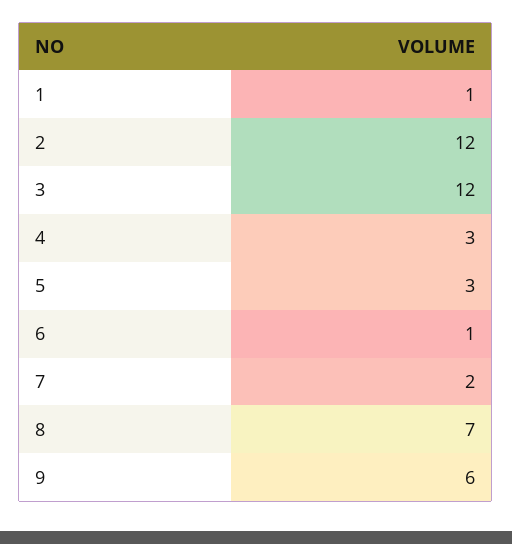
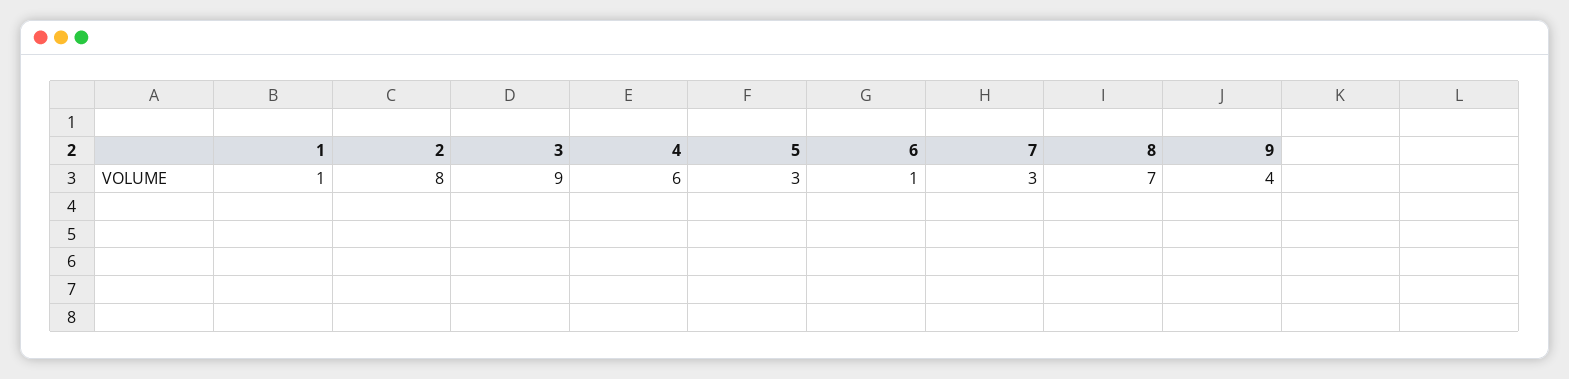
  {
    "1": 1,
-   "2": 12,
+   "2": 8,
-   "3": 12,
+   "3": 9,
-   "4": 3,
+   "4": 6,
    "5": 3,
    "6": 1,
-   "7": 2,
+   "7": 3,
    "8": 7,
-   "9": 6
+   "9": 4
  }

